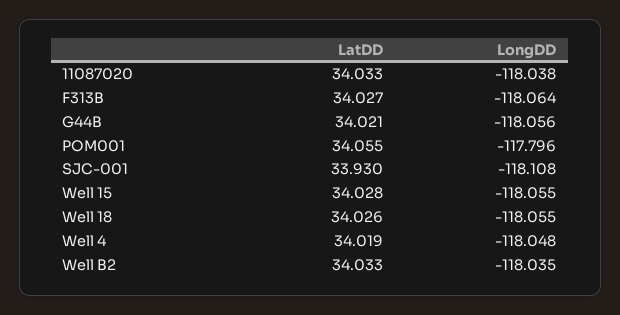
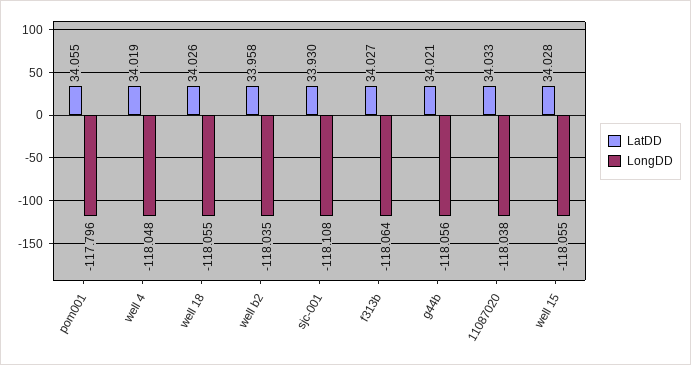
  {
    "LatDD": {
      "11087020": 34.033,
      "F313B": 34.027,
      "G44B": 34.021,
      "POM001": 34.055,
      "SJC-001": 33.93,
      "Well 15": 34.028,
      "Well 18": 34.026,
      "Well 4": 34.019,
-     "Well B2": 34.033
+     "Well B2": 33.958
    },
    "LongDD": {
      "11087020": -118.038,
      "F313B": -118.064,
      "G44B": -118.056,
      "POM001": -117.796,
      "SJC-001": -118.108,
      "Well 15": -118.055,
      "Well 18": -118.055,
      "Well 4": -118.048,
      "Well B2": -118.035
    }
  }

